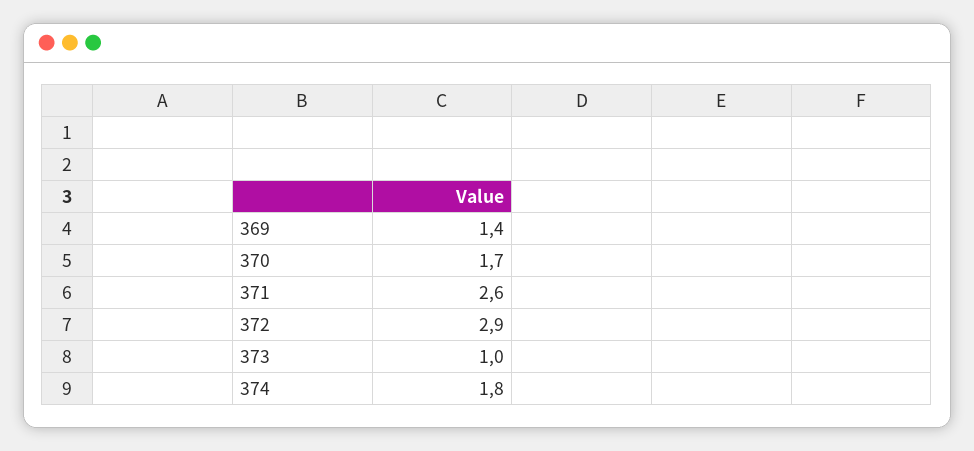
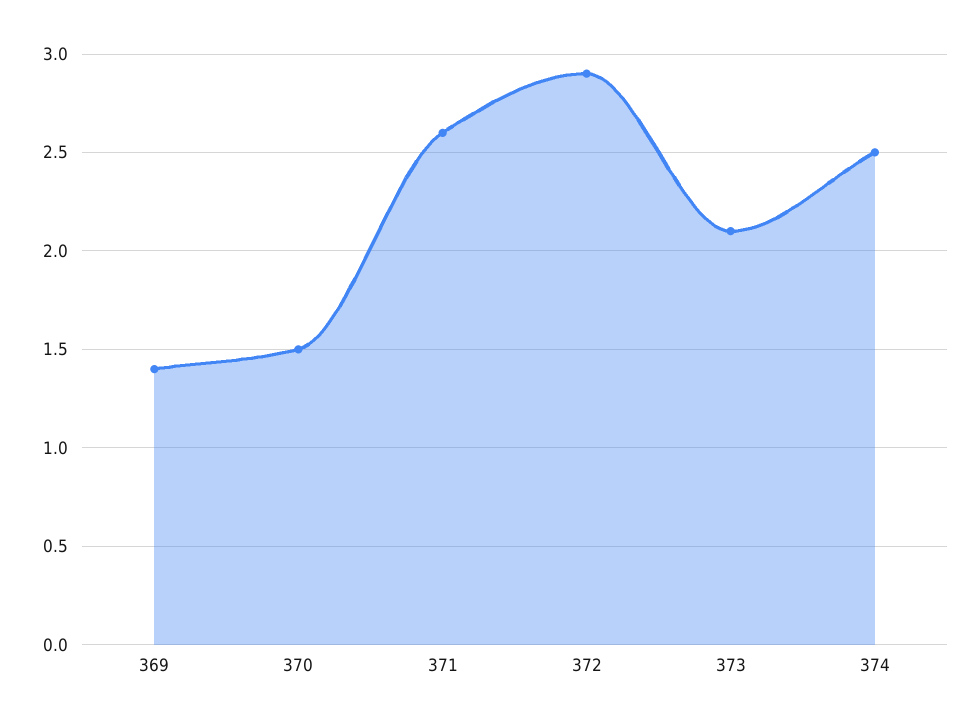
  {
    "369": 1.4,
-   "370": 1.7,
+   "370": 1.5,
    "371": 2.6,
    "372": 2.9,
-   "373": 1,
+   "373": 2.1,
-   "374": 1.8
+   "374": 2.5
  }

